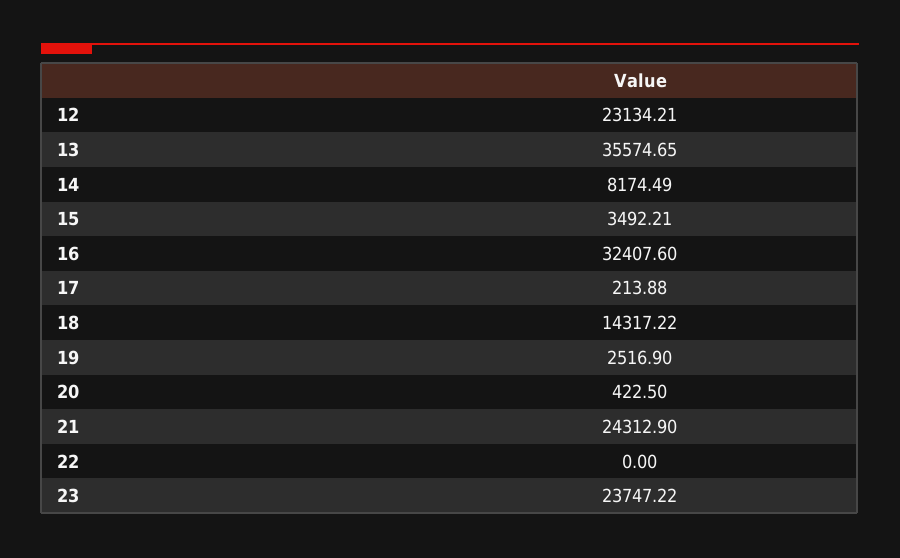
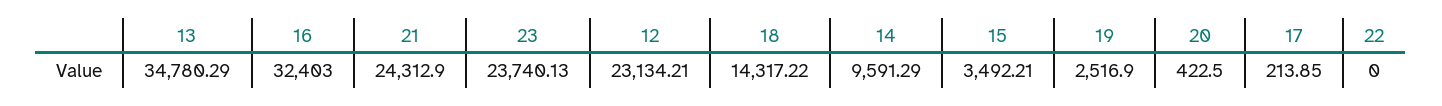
  {
    "12": 23134.21,
-   "13": 35574.65,
+   "13": 34780.29,
-   "14": 8174.49,
+   "14": 9591.29,
    "15": 3492.21,
-   "16": 32407.6,
+   "16": 32403,
-   "17": 213.88,
+   "17": 213.85,
    "18": 14317.22,
    "19": 2516.9,
    "20": 422.5,
    "21": 24312.9,
    "22": 0,
-   "23": 23747.22
+   "23": 23740.13
  }

